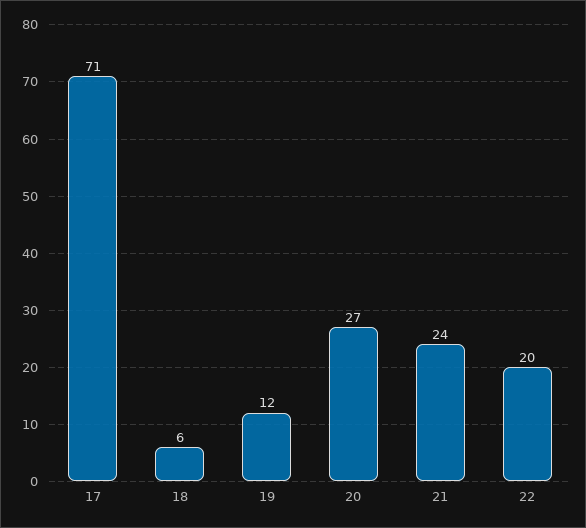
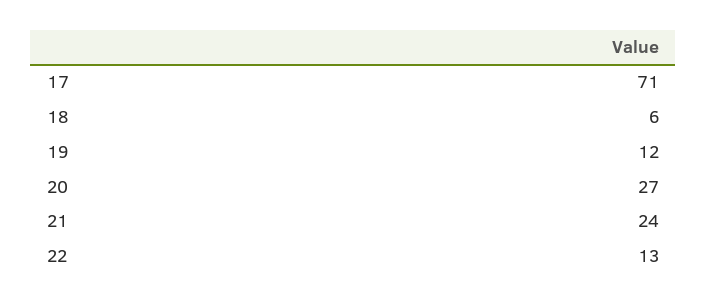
  {
    "17": 71,
    "18": 6,
    "19": 12,
    "20": 27,
    "21": 24,
-   "22": 20
+   "22": 13
  }

